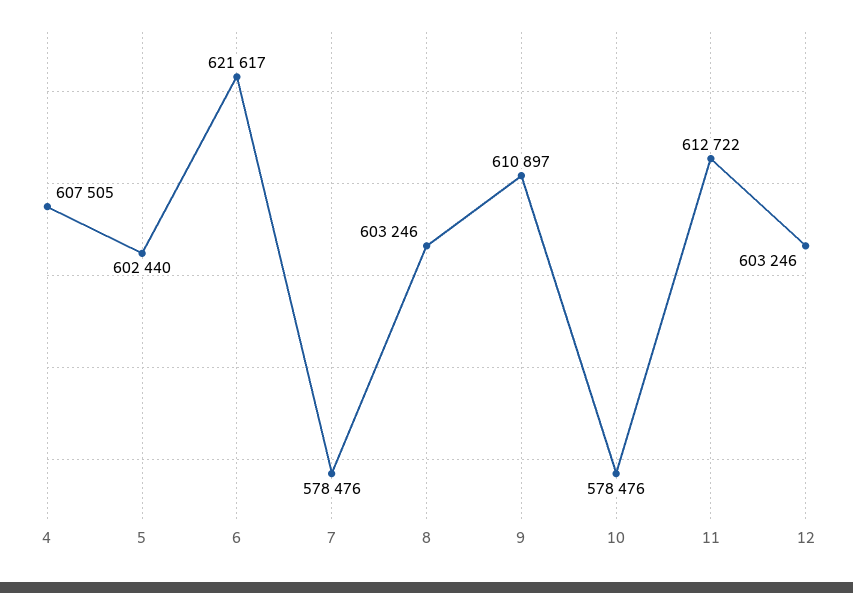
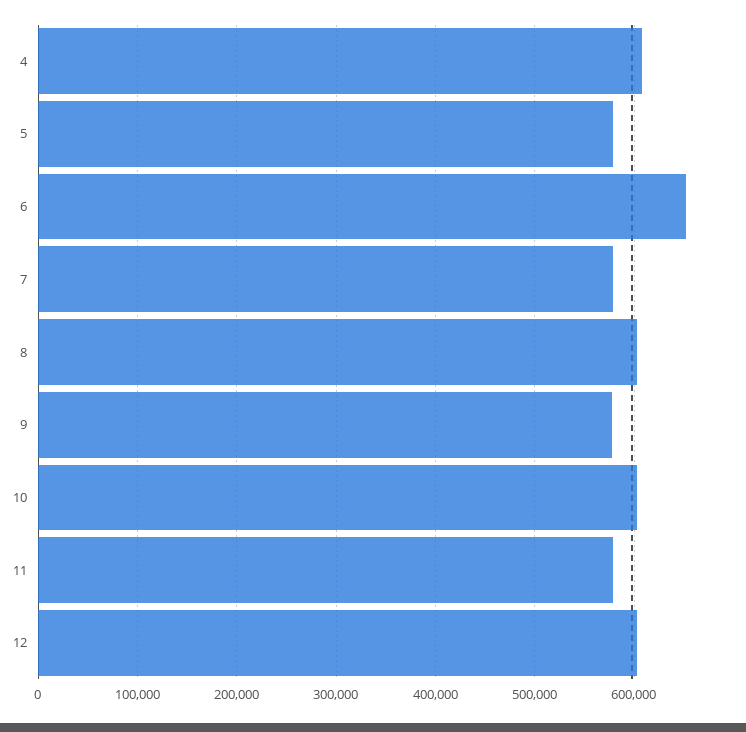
  {
    "4": 607505,
-   "5": 602440,
+   "5": 580000,
-   "6": 621617,
+   "6": 650000,
    "7": 578476,
    "8": 603246,
-   "9": 610897,
+   "9": 580000,
-   "10": 578476,
+   "10": 600000,
-   "11": 612722,
+   "11": 580000,
    "12": 603246
  }

